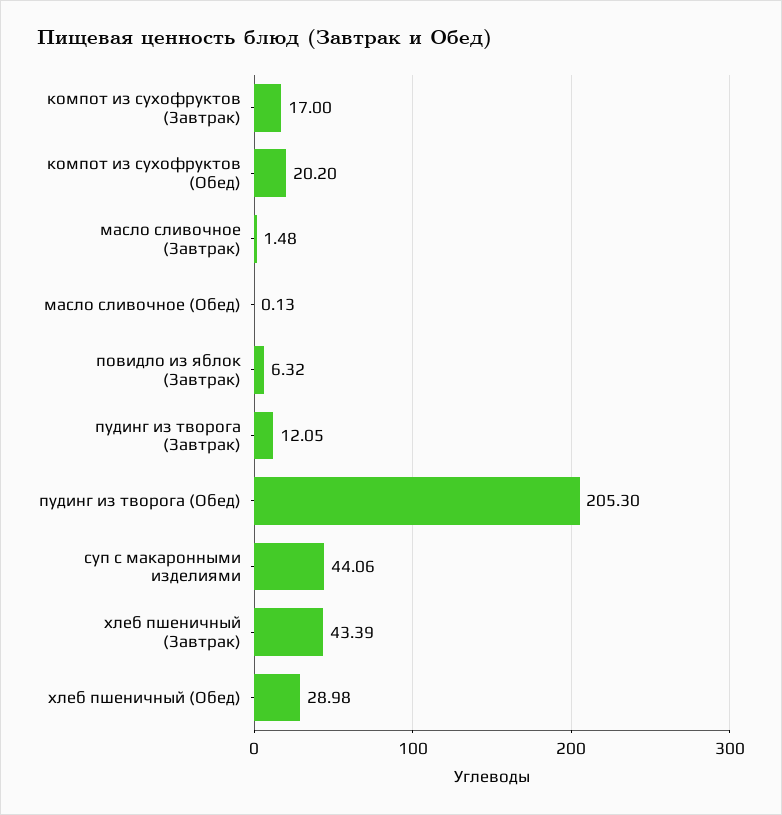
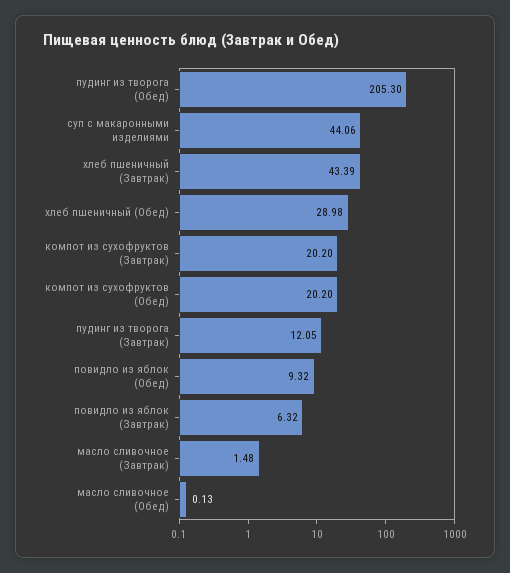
  {
-   "компот из сухофруктов (Завтрак)": 17,
+   "компот из сухофруктов (Завтрак)": 20.2,
    "компот из сухофруктов (Обед)": 20.2,
    "масло сливочное (Завтрак)": 1.48,
    "масло сливочное (Обед)": 0.13,
    "повидло из яблок (Завтрак)": 6.32,
    "пудинг из творога (Завтрак)": 12.05,
    "пудинг из творога (Обед)": 205.3,
    "суп с макаронными изделиями": 44.06,
    "хлеб пшеничный (Завтрак)": 43.39,
-   "хлеб пшеничный (Обед)": 28.98
+   "хлеб пшеничный (Обед)": 28.98,
+   "повидло из яблок (Обед)": 9.32
  }

